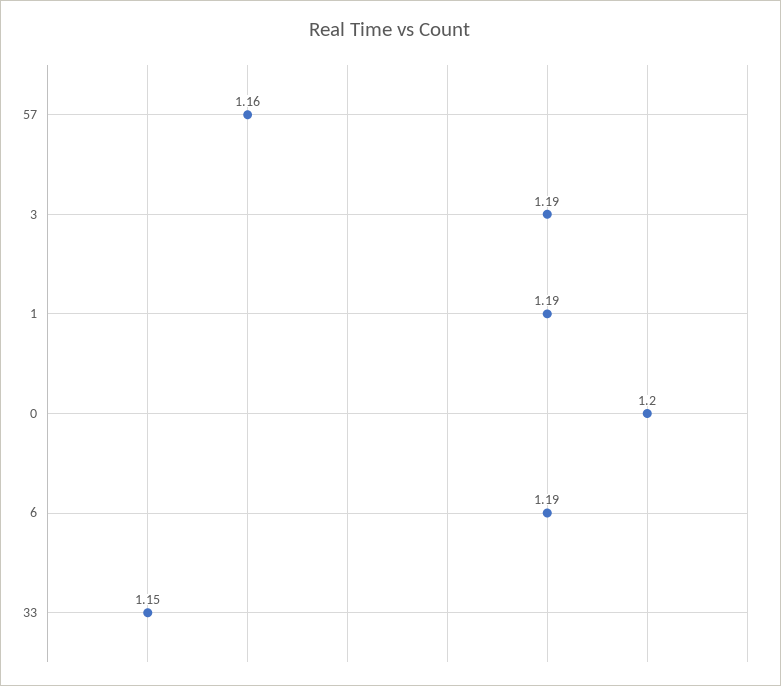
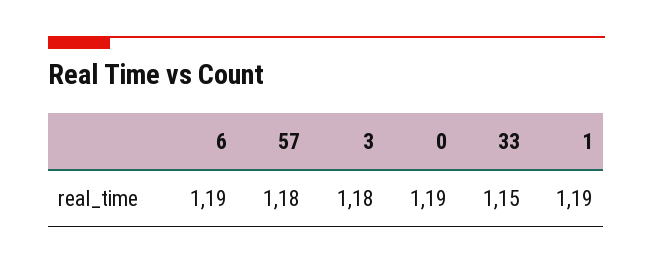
  {
-   "57": 1.16,
+   "57": 1.18,
-   "3": 1.19,
+   "3": 1.18,
    "1": 1.19,
-   "0": 1.2,
+   "0": 1.19,
    "6": 1.19,
    "33": 1.15
  }

